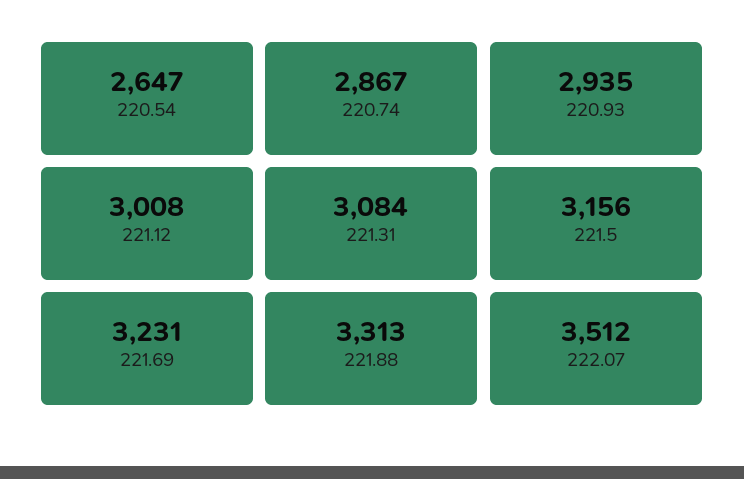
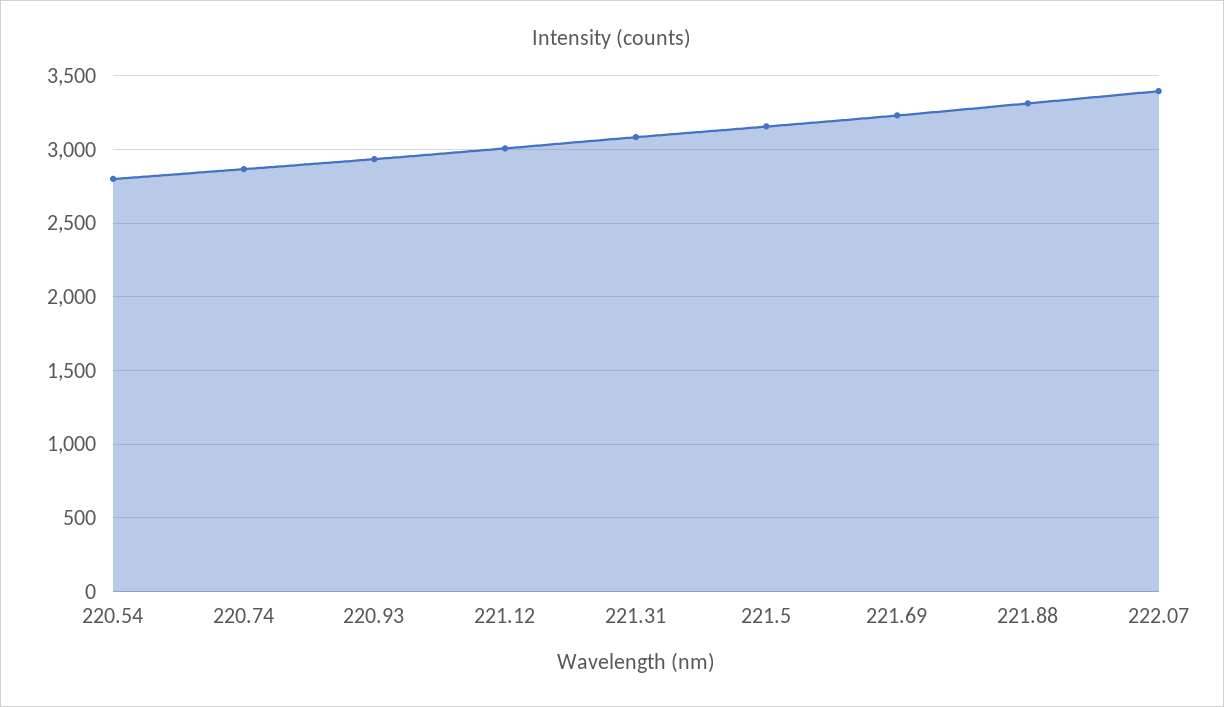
  {
-   "220.54": 2647,
+   "220.54": 2800,
    "220.74": 2867,
    "220.93": 2935,
    "221.12": 3008,
    "221.31": 3084,
    "221.5": 3156,
    "221.69": 3231,
    "221.88": 3313,
-   "222.07": 3512
+   "222.07": 3400
  }

